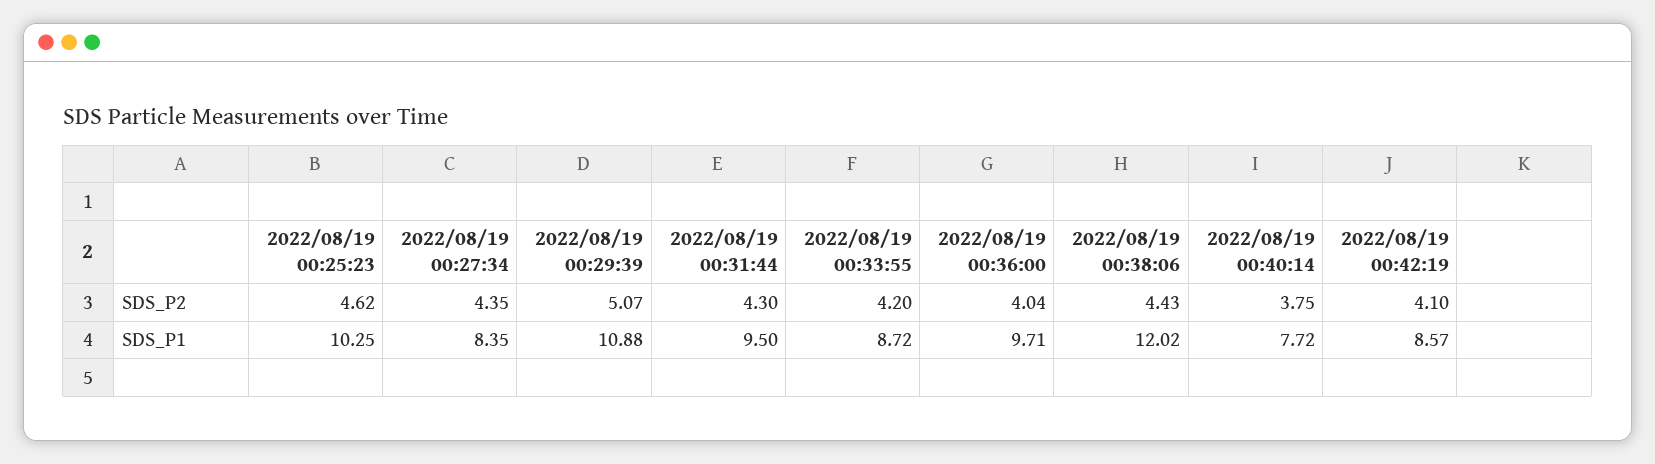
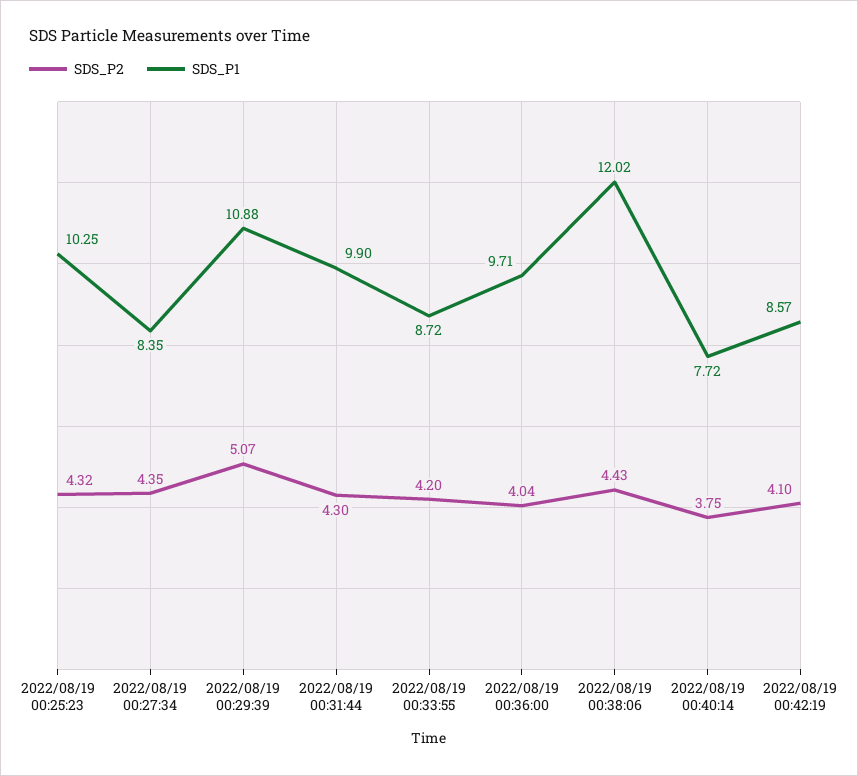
  {
    "SDS_P2": {
-     "2022/08/19 00:25:23": 4.62,
+     "2022/08/19 00:25:23": 4.32,
      "2022/08/19 00:27:34": 4.35,
      "2022/08/19 00:29:39": 5.07,
      "2022/08/19 00:31:44": 4.3,
      "2022/08/19 00:33:55": 4.2,
      "2022/08/19 00:36:00": 4.04,
      "2022/08/19 00:38:06": 4.43,
      "2022/08/19 00:40:14": 3.75,
      "2022/08/19 00:42:19": 4.1
    },
    "SDS_P1": {
      "2022/08/19 00:25:23": 10.25,
      "2022/08/19 00:27:34": 8.35,
      "2022/08/19 00:29:39": 10.88,
-     "2022/08/19 00:31:44": 9.5,
+     "2022/08/19 00:31:44": 9.9,
      "2022/08/19 00:33:55": 8.72,
      "2022/08/19 00:36:00": 9.71,
      "2022/08/19 00:38:06": 12.02,
      "2022/08/19 00:40:14": 7.72,
      "2022/08/19 00:42:19": 8.57
    }
  }

